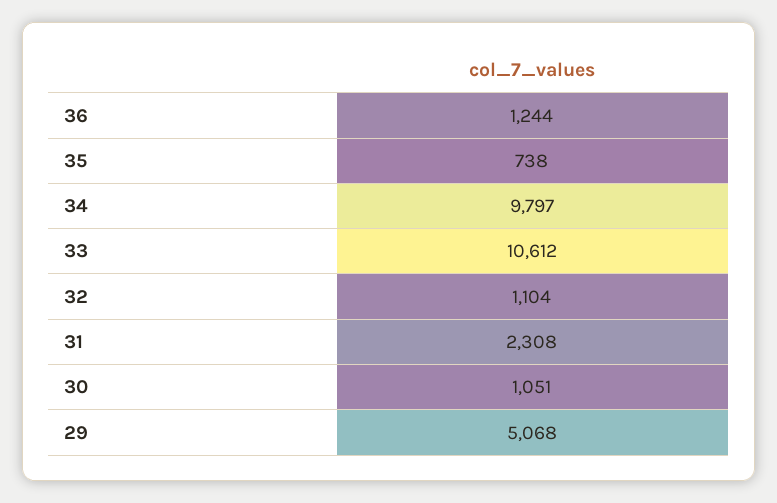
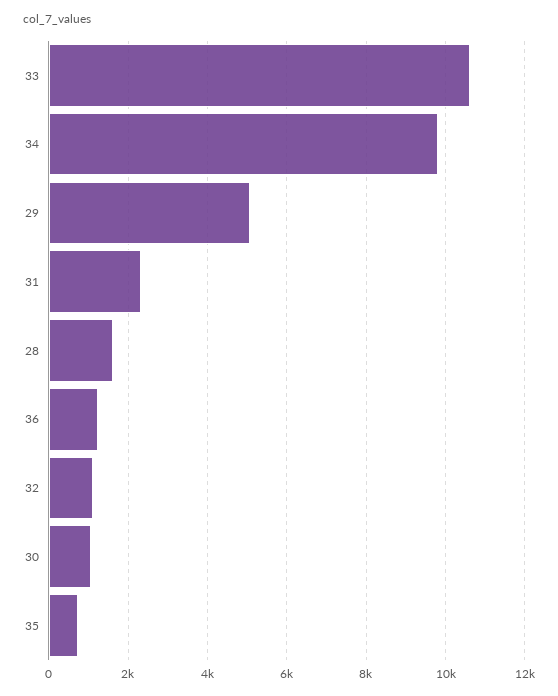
  {
    "36": 1244,
    "35": 738,
    "34": 9797,
    "33": 10612,
    "32": 1104,
    "31": 2308,
    "30": 1051,
-   "29": 5068
+   "29": 5068,
+   "28": 1600
  }

